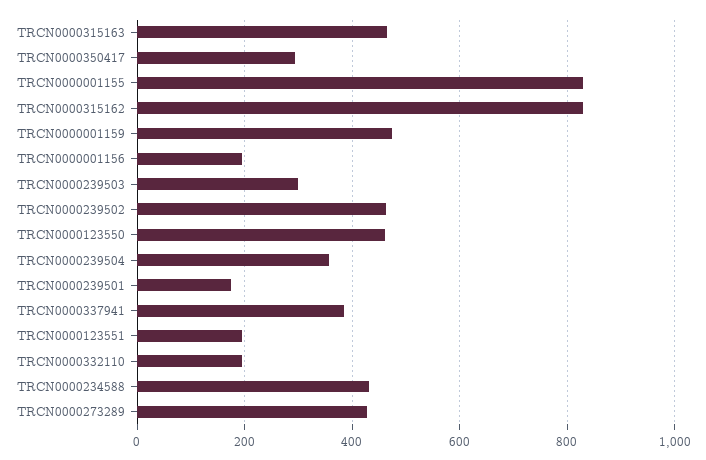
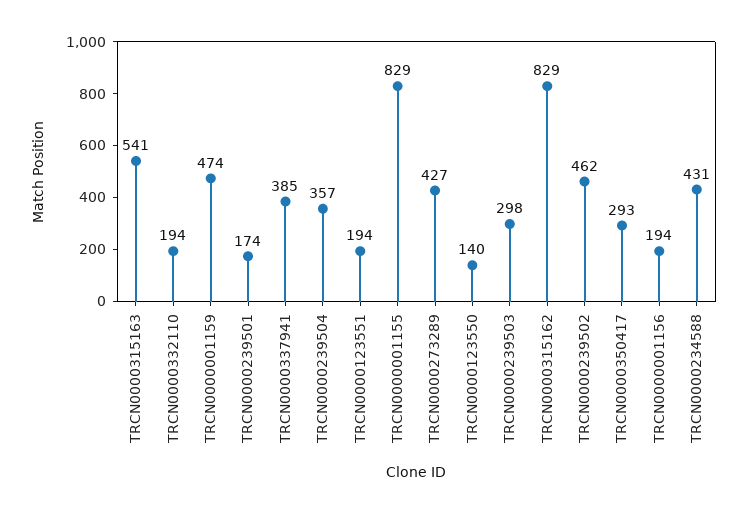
  {
-   "TRCN0000315163": 460,
+   "TRCN0000315163": 541,
    "TRCN0000350417": 293,
    "TRCN0000001155": 829,
    "TRCN0000315162": 829,
    "TRCN0000001159": 474,
    "TRCN0000001156": 194,
    "TRCN0000239503": 298,
    "TRCN0000239502": 462,
-   "TRCN0000123550": 460,
+   "TRCN0000123550": 140,
    "TRCN0000239504": 357,
    "TRCN0000239501": 174,
    "TRCN0000337941": 385,
    "TRCN0000123551": 194,
    "TRCN0000332110": 194,
    "TRCN0000234588": 431,
    "TRCN0000273289": 427
  }

